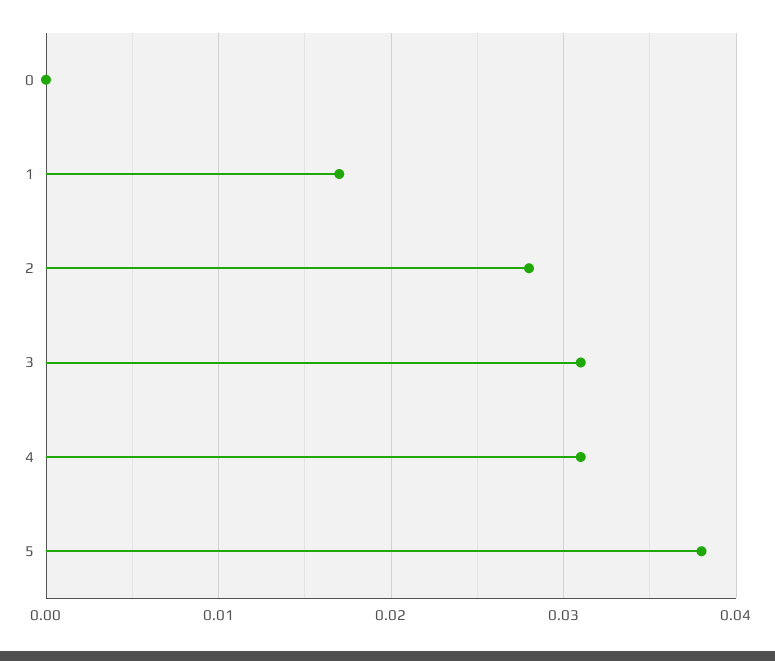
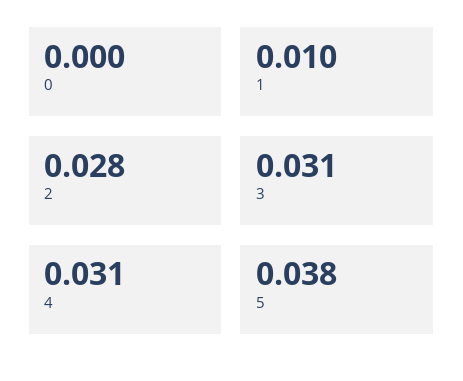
  {
    "0": 0,
-   "1": 0.017,
+   "1": 0.01,
    "2": 0.028,
    "3": 0.031,
    "4": 0.031,
    "5": 0.038
  }

